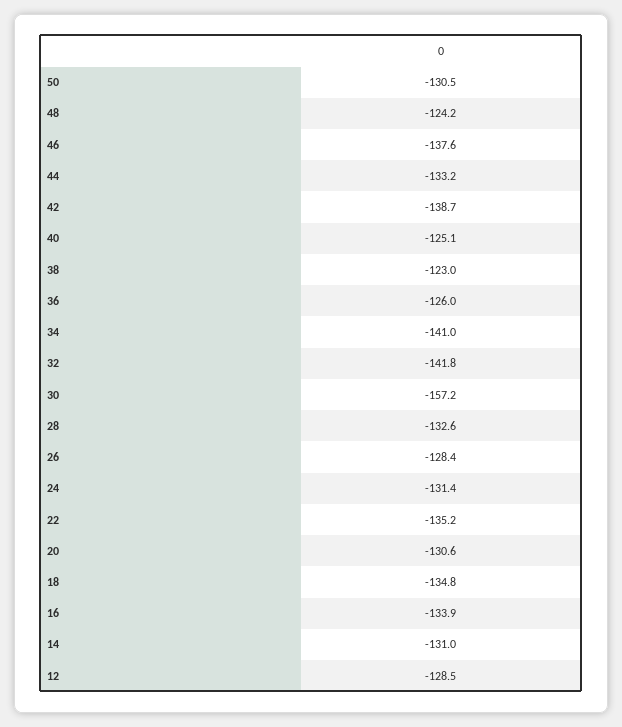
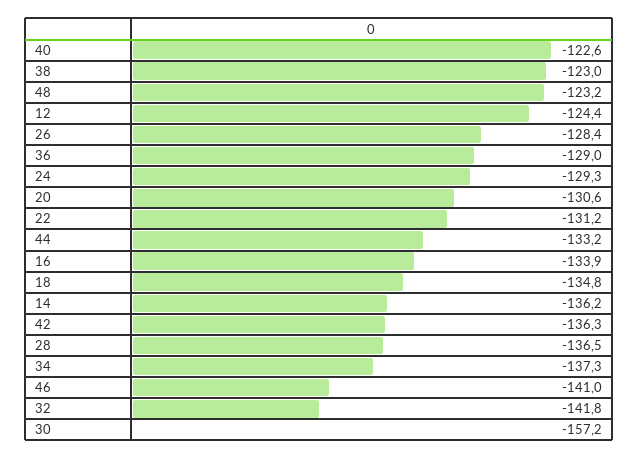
  {
-   "50": -130.5,
-   "48": -124.2,
+   "48": -123.2,
-   "46": -137.6,
+   "46": -141,
    "44": -133.2,
-   "42": -138.7,
+   "42": -136.3,
-   "40": -125.1,
+   "40": -122.6,
    "38": -123,
-   "36": -126,
+   "36": -129,
-   "34": -141,
+   "34": -137.3,
    "32": -141.8,
    "30": -157.2,
-   "28": -132.6,
+   "28": -136.5,
    "26": -128.4,
-   "24": -131.4,
+   "24": -129.3,
-   "22": -135.2,
+   "22": -131.2,
    "20": -130.6,
    "18": -134.8,
    "16": -133.9,
-   "14": -131,
+   "14": -136.2,
-   "12": -128.5
+   "12": -124.4
  }

